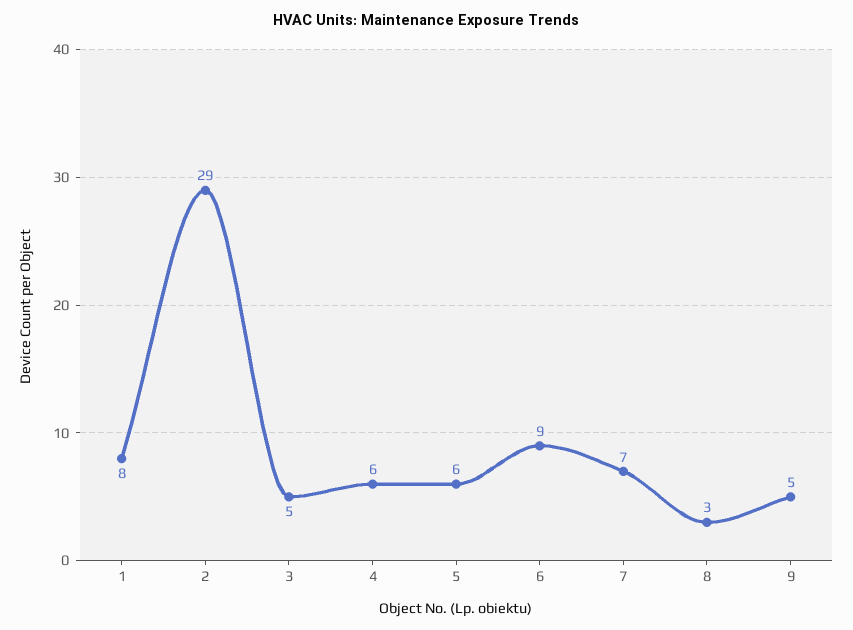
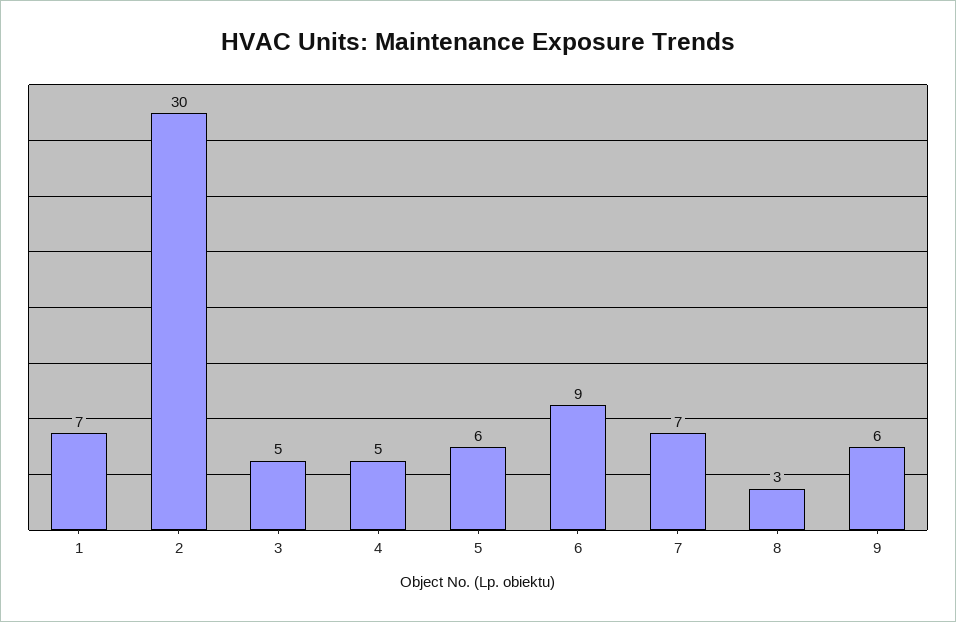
  {
-   "1": 8,
+   "1": 7,
-   "2": 29,
+   "2": 30,
    "3": 5,
-   "4": 6,
+   "4": 5,
    "5": 6,
    "6": 9,
    "7": 7,
    "8": 3,
-   "9": 5
+   "9": 6
  }

